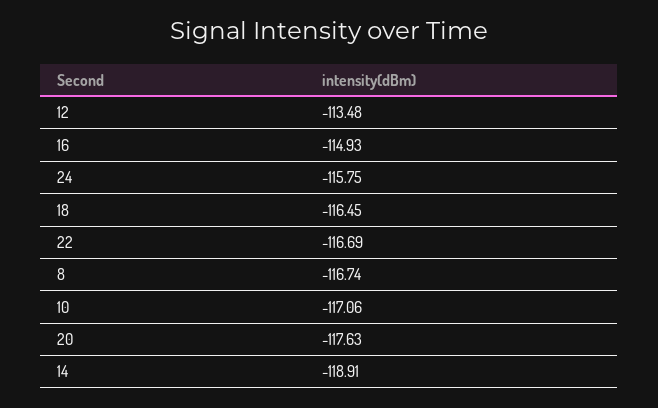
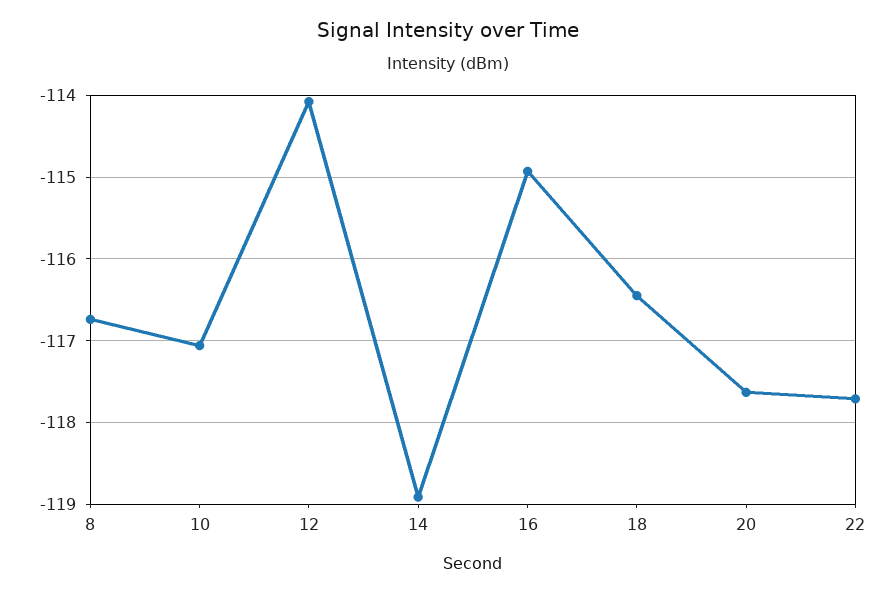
  {
-   "12": -113.48,
+   "12": -114.1,
    "16": -114.93,
-   "24": -115.75,
    "18": -116.45,
-   "22": -116.69,
+   "22": -117.7,
    "8": -116.74,
    "10": -117.06,
    "20": -117.63,
    "14": -118.91
  }

